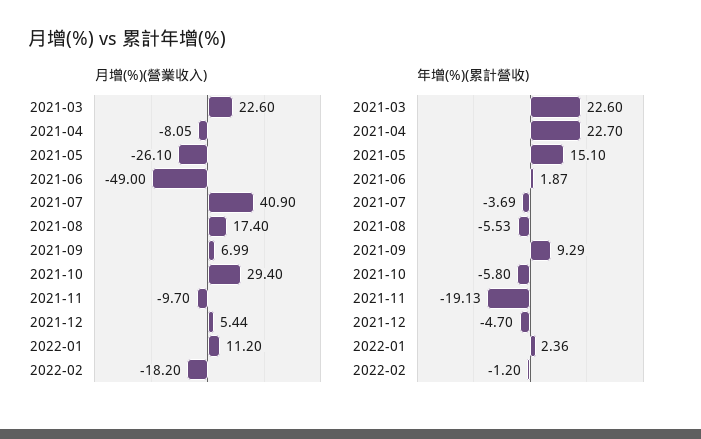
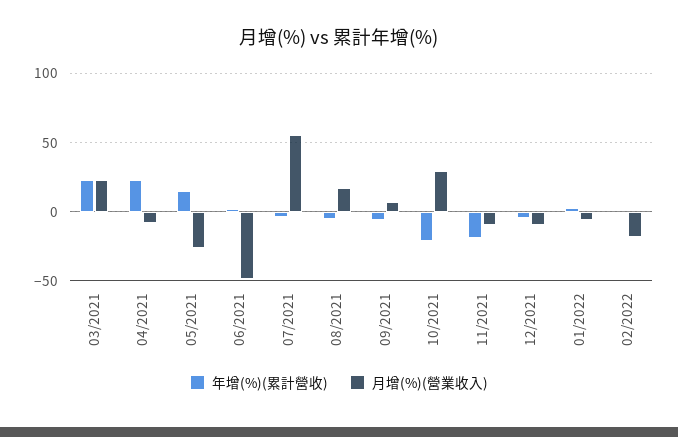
  {
    "月增(%)(營業收入)": {
      "2021-03": 22.6,
      "2021-04": -8.05,
      "2021-05": -26.1,
      "2021-06": -49,
-     "2021-07": 40.9,
+     "2021-07": 55,
      "2021-08": 17.4,
      "2021-09": 6.99,
      "2021-10": 29.4,
      "2021-11": -9.7,
-     "2021-12": 5.44,
+     "2021-12": -10,
-     "2022-01": 11.2,
+     "2022-01": -5,
      "2022-02": -18.2
    },
    "年增(%)(累計營收)": {
      "2021-03": 22.6,
      "2021-04": 22.7,
      "2021-05": 15.1,
      "2021-06": 1.87,
      "2021-07": -3.69,
      "2021-08": -5.53,
-     "2021-09": 9.29,
+     "2021-09": -5,
-     "2021-10": -5.8,
+     "2021-10": -20,
      "2021-11": -19.13,
      "2021-12": -4.7,
      "2022-01": 2.36,
      "2022-02": -1.2
    }
  }

